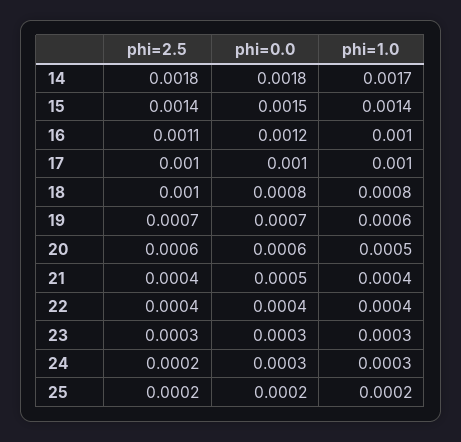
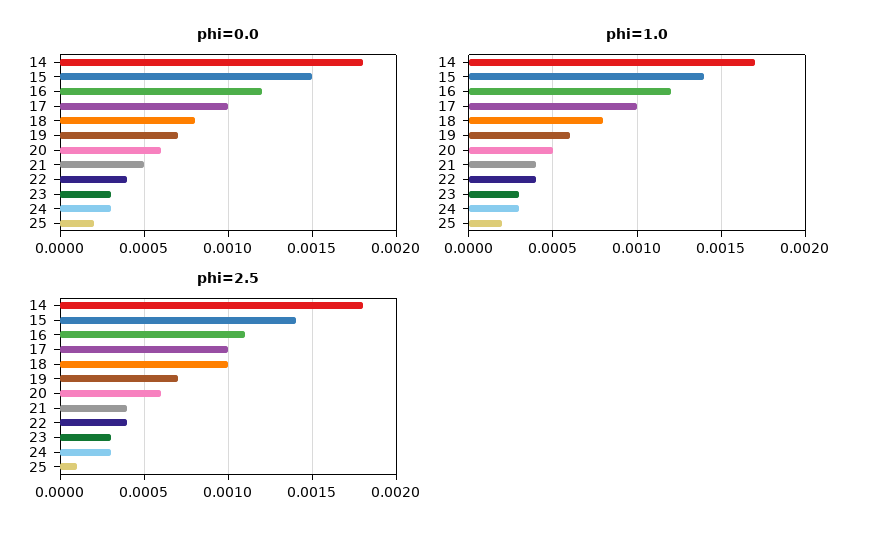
  {
    "phi=2.5": {
      "14": 0.0018,
      "15": 0.0014,
      "16": 0.0011,
      "17": 0.001,
      "18": 0.001,
      "19": 0.0007,
      "20": 0.0006,
      "21": 0.0004,
      "22": 0.0004,
      "23": 0.0003,
-     "24": 0.0002,
+     "24": 0.0003,
-     "25": 0.0002
+     "25": 0.0001
    },
    "phi=0.0": {
      "14": 0.0018,
      "15": 0.0015,
      "16": 0.0012,
      "17": 0.001,
      "18": 0.0008,
      "19": 0.0007,
      "20": 0.0006,
      "21": 0.0005,
      "22": 0.0004,
      "23": 0.0003,
      "24": 0.0003,
      "25": 0.0002
    },
    "phi=1.0": {
      "14": 0.0017,
      "15": 0.0014,
-     "16": 0.001,
+     "16": 0.0012,
      "17": 0.001,
      "18": 0.0008,
      "19": 0.0006,
      "20": 0.0005,
      "21": 0.0004,
      "22": 0.0004,
      "23": 0.0003,
      "24": 0.0003,
      "25": 0.0002
    }
  }

